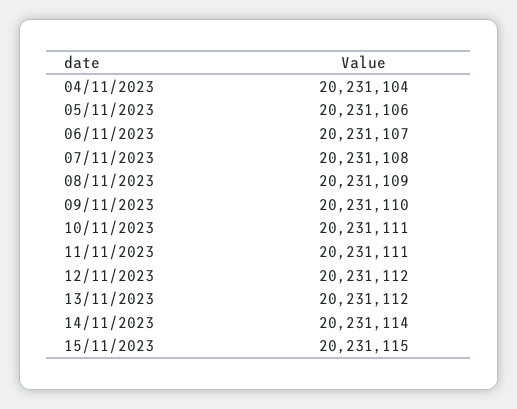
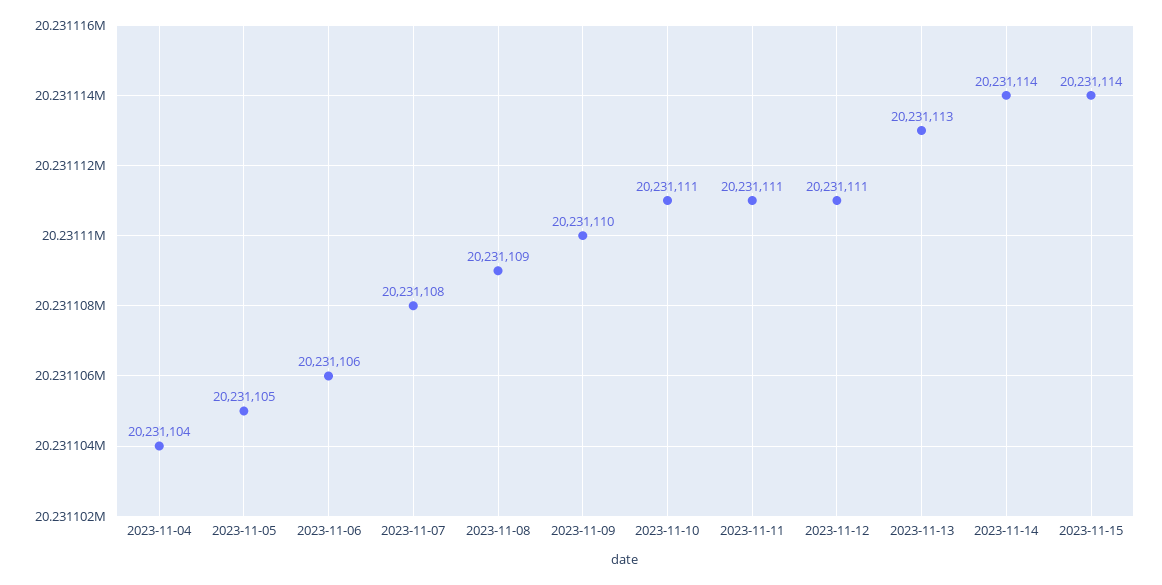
  {
    "04/11/2023": 20231104,
-   "05/11/2023": 20231106,
+   "05/11/2023": 20231105,
-   "06/11/2023": 20231107,
+   "06/11/2023": 20231106,
    "07/11/2023": 20231108,
    "08/11/2023": 20231109,
    "09/11/2023": 20231110,
    "10/11/2023": 20231111,
    "11/11/2023": 20231111,
-   "12/11/2023": 20231112,
+   "12/11/2023": 20231111,
-   "13/11/2023": 20231112,
+   "13/11/2023": 20231113,
    "14/11/2023": 20231114,
-   "15/11/2023": 20231115
+   "15/11/2023": 20231114
  }

